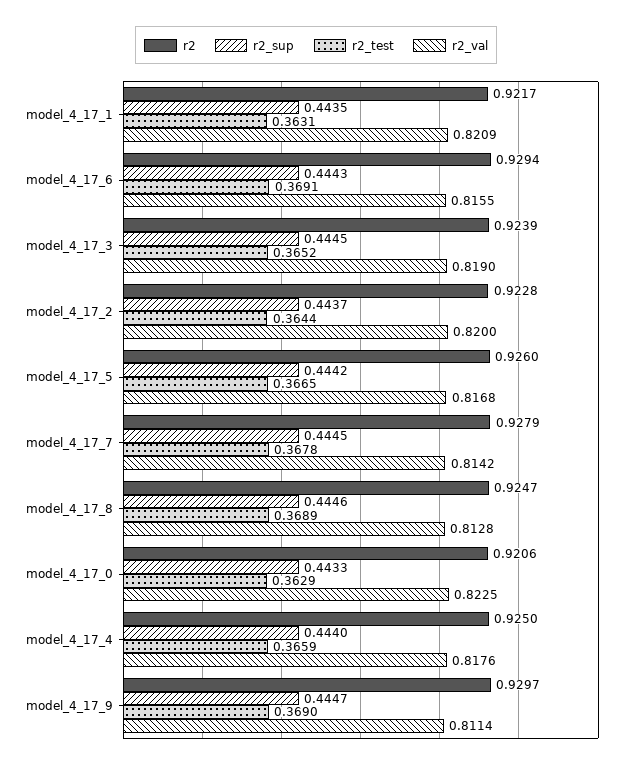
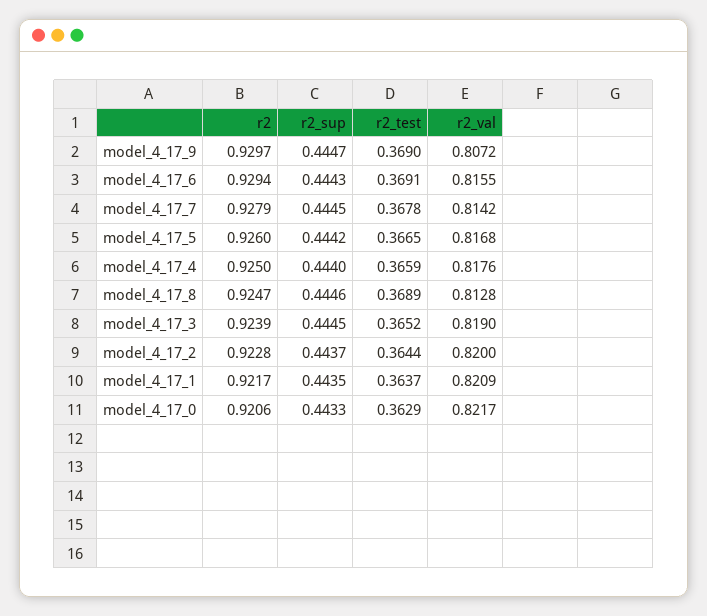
  {
    "r2": {
      "model_4_17_1": 0.9217,
      "model_4_17_6": 0.9294,
      "model_4_17_3": 0.9239,
      "model_4_17_2": 0.9228,
      "model_4_17_5": 0.926,
      "model_4_17_7": 0.9279,
      "model_4_17_8": 0.9247,
      "model_4_17_0": 0.9206,
      "model_4_17_4": 0.925,
      "model_4_17_9": 0.9297
    },
    "r2_sup": {
      "model_4_17_1": 0.4435,
      "model_4_17_6": 0.4443,
      "model_4_17_3": 0.4445,
      "model_4_17_2": 0.4437,
      "model_4_17_5": 0.4442,
      "model_4_17_7": 0.4445,
      "model_4_17_8": 0.4446,
      "model_4_17_0": 0.4433,
      "model_4_17_4": 0.444,
      "model_4_17_9": 0.4447
    },
    "r2_test": {
-     "model_4_17_1": 0.3631,
+     "model_4_17_1": 0.3637,
      "model_4_17_6": 0.3691,
      "model_4_17_3": 0.3652,
      "model_4_17_2": 0.3644,
      "model_4_17_5": 0.3665,
      "model_4_17_7": 0.3678,
      "model_4_17_8": 0.3689,
      "model_4_17_0": 0.3629,
      "model_4_17_4": 0.3659,
      "model_4_17_9": 0.369
    },
    "r2_val": {
      "model_4_17_1": 0.8209,
      "model_4_17_6": 0.8155,
      "model_4_17_3": 0.819,
      "model_4_17_2": 0.82,
      "model_4_17_5": 0.8168,
      "model_4_17_7": 0.8142,
      "model_4_17_8": 0.8128,
-     "model_4_17_0": 0.8225,
+     "model_4_17_0": 0.8217,
      "model_4_17_4": 0.8176,
-     "model_4_17_9": 0.8114
+     "model_4_17_9": 0.8072
    }
  }

